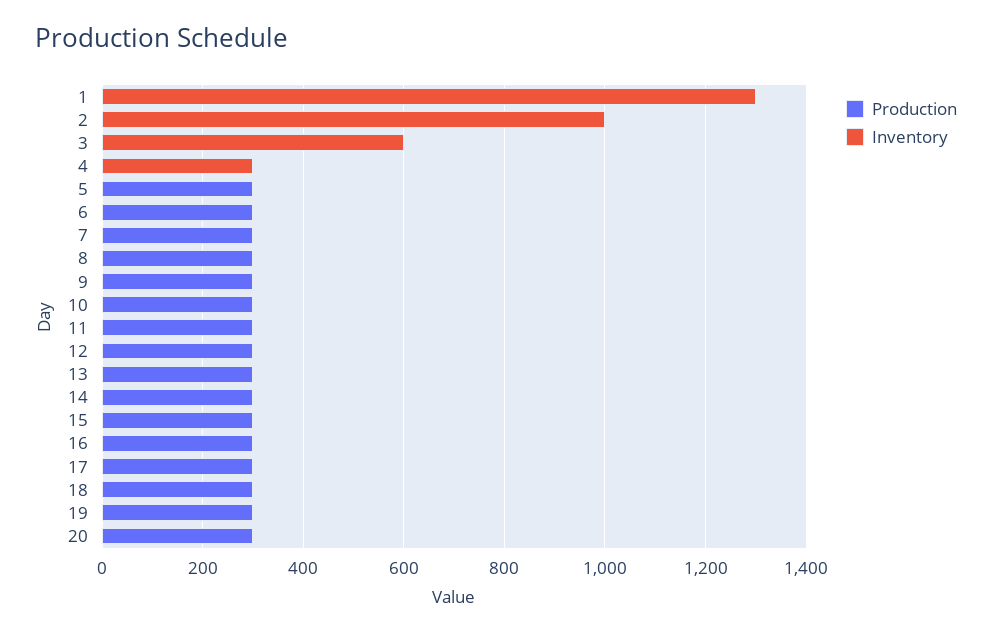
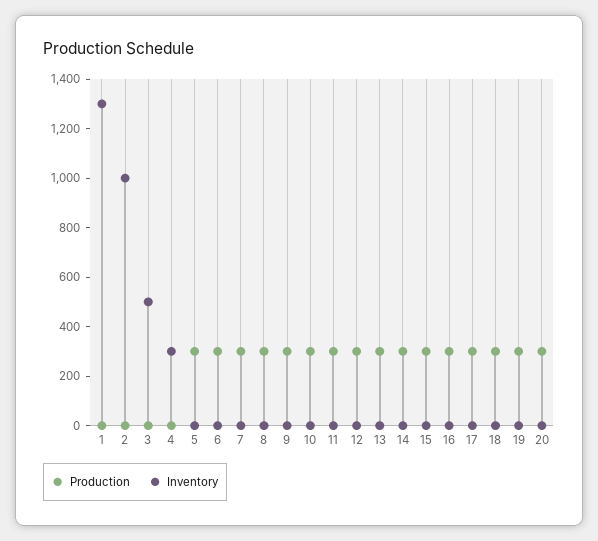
  {
    "Production": {
      "1": 0,
      "2": 0,
      "3": 0,
      "4": 0,
      "5": 300,
      "6": 300,
      "7": 300,
      "8": 300,
      "9": 300,
      "10": 300,
      "11": 300,
      "12": 300,
      "13": 300,
      "14": 300,
      "15": 300,
      "16": 300,
      "17": 300,
      "18": 300,
      "19": 300,
      "20": 300
    },
    "Inventory": {
      "1": 1300,
      "2": 1000,
-     "3": 600,
+     "3": 500,
      "4": 300,
      "5": 0,
      "6": 0,
      "7": 0,
      "8": 0,
      "9": 0,
      "10": 0,
      "11": 0,
      "12": 0,
      "13": 0,
      "14": 0,
      "15": 0,
      "16": 0,
      "17": 0,
      "18": 0,
      "19": 0,
      "20": 0
    }
  }

